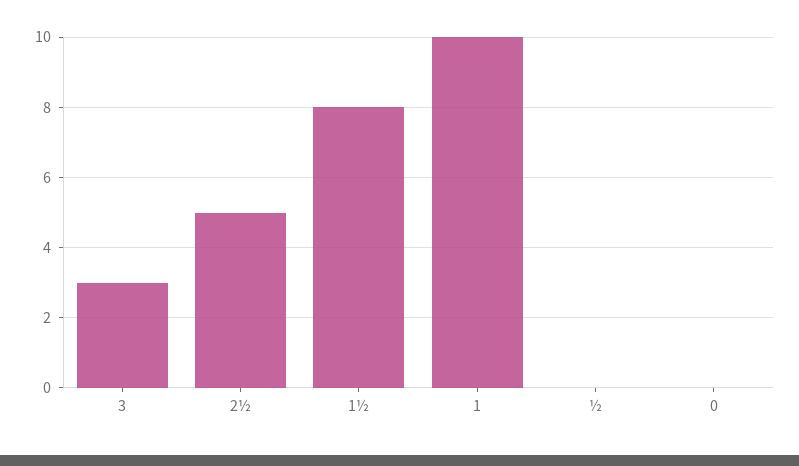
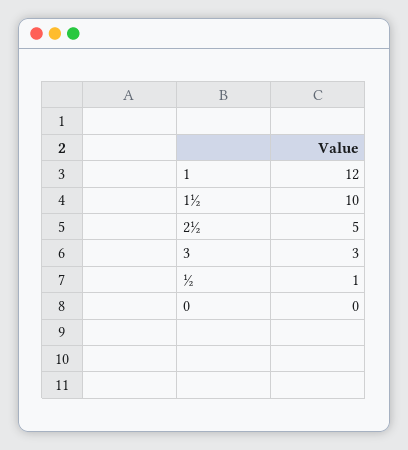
  {
    "3": 3,
    "2½": 5,
-   "1½": 8,
+   "1½": 10,
-   "1": 10,
+   "1": 12,
-   "½": 0,
+   "½": 1,
    "0": 0
  }

